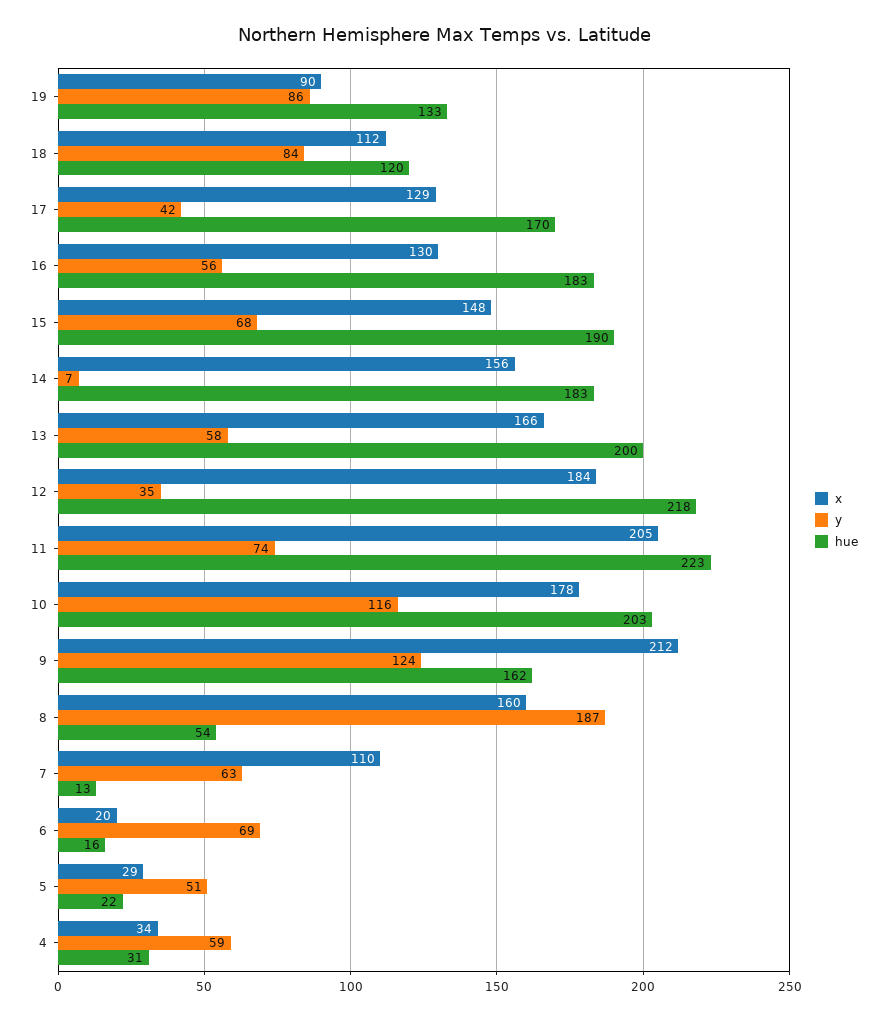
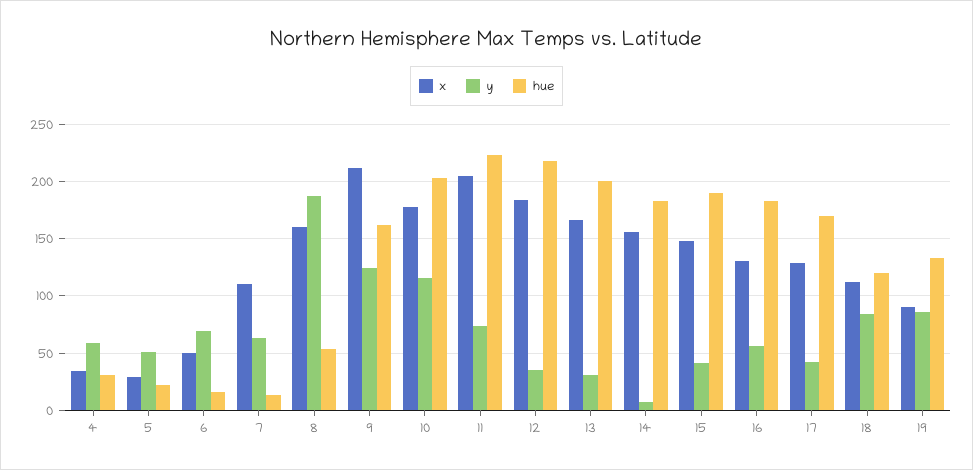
  {
    "x": {
      "19": 90,
      "18": 112,
      "17": 129,
      "16": 130,
      "15": 148,
      "14": 156,
      "13": 166,
      "12": 184,
      "11": 205,
      "10": 178,
      "9": 212,
      "8": 160,
      "7": 110,
-     "6": 20,
+     "6": 50,
      "5": 29,
      "4": 34
    },
    "y": {
      "19": 86,
      "18": 84,
      "17": 42,
      "16": 56,
-     "15": 68,
+     "15": 40,
      "14": 7,
-     "13": 58,
+     "13": 30,
      "12": 35,
      "11": 74,
      "10": 116,
      "9": 124,
      "8": 187,
      "7": 63,
      "6": 69,
      "5": 51,
      "4": 59
    },
    "hue": {
      "19": 133,
      "18": 120,
      "17": 170,
      "16": 183,
      "15": 190,
      "14": 183,
      "13": 200,
      "12": 218,
      "11": 223,
      "10": 203,
      "9": 162,
      "8": 54,
      "7": 13,
      "6": 16,
      "5": 22,
      "4": 31
    }
  }

